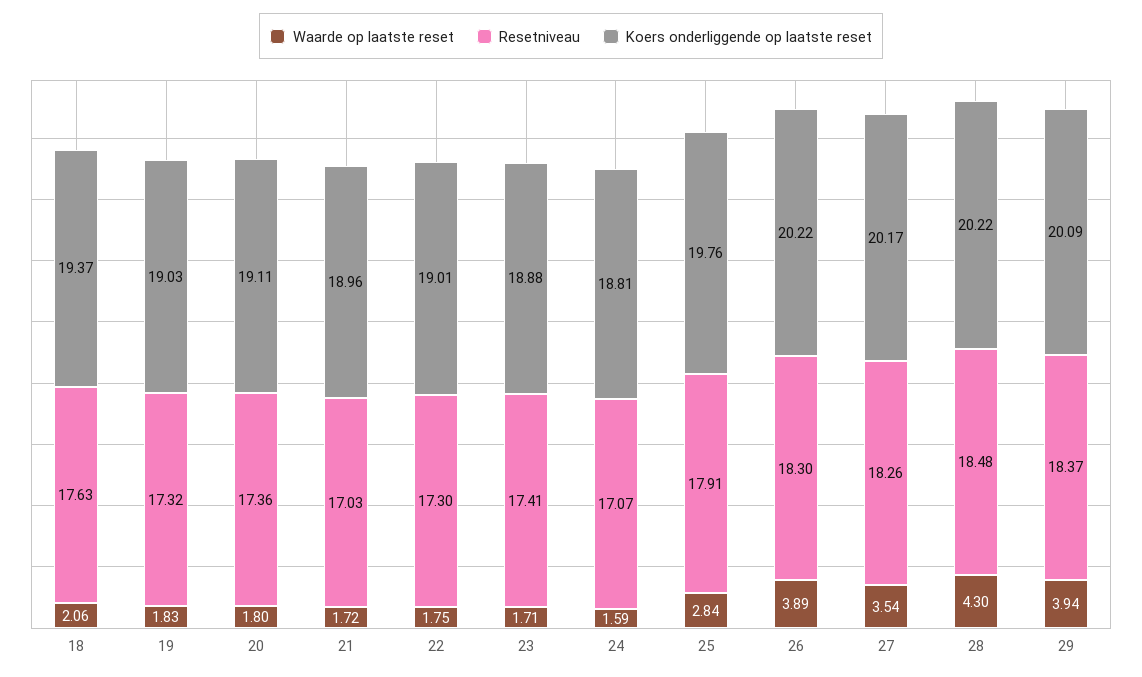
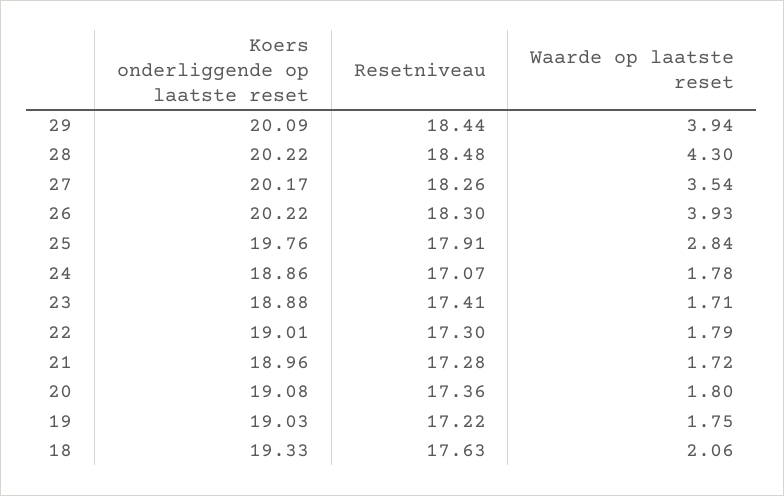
  {
    "Waarde op laatste reset": {
      "18": 2.06,
-     "19": 1.83,
+     "19": 1.75,
      "20": 1.8,
      "21": 1.72,
-     "22": 1.75,
+     "22": 1.79,
      "23": 1.71,
-     "24": 1.59,
+     "24": 1.78,
      "25": 2.84,
-     "26": 3.89,
+     "26": 3.93,
      "27": 3.54,
      "28": 4.3,
      "29": 3.94
    },
    "Resetniveau": {
      "18": 17.63,
-     "19": 17.32,
+     "19": 17.22,
      "20": 17.36,
-     "21": 17.03,
+     "21": 17.28,
      "22": 17.3,
      "23": 17.41,
      "24": 17.07,
      "25": 17.91,
      "26": 18.3,
      "27": 18.26,
      "28": 18.48,
-     "29": 18.37
+     "29": 18.44
    },
    "Koers onderliggende op laatste reset": {
-     "18": 19.37,
+     "18": 19.33,
      "19": 19.03,
-     "20": 19.11,
+     "20": 19.08,
      "21": 18.96,
      "22": 19.01,
      "23": 18.88,
-     "24": 18.81,
+     "24": 18.86,
      "25": 19.76,
      "26": 20.22,
      "27": 20.17,
      "28": 20.22,
      "29": 20.09
    }
  }

